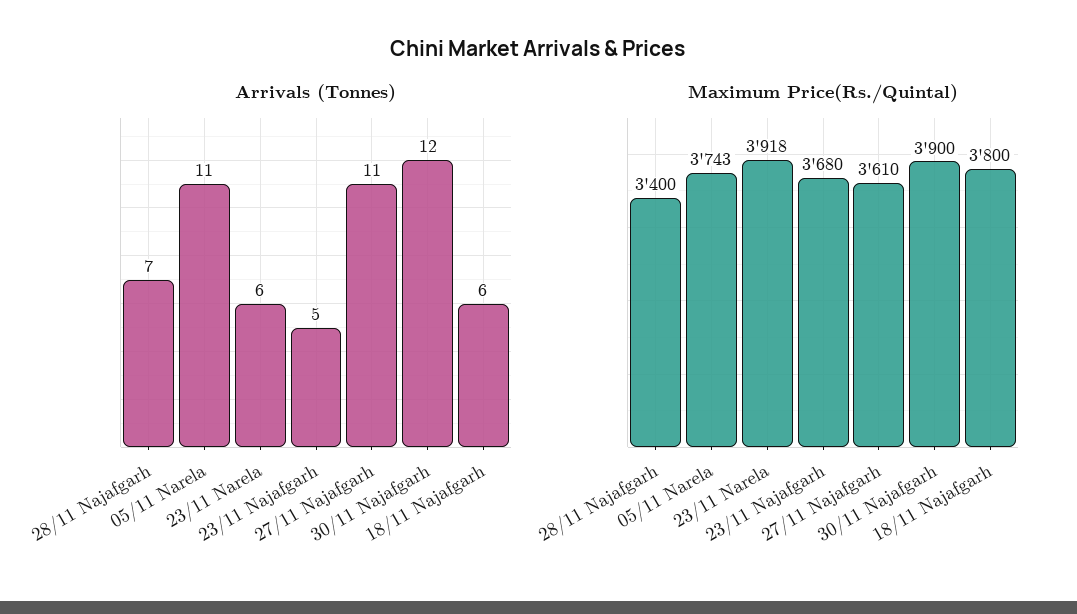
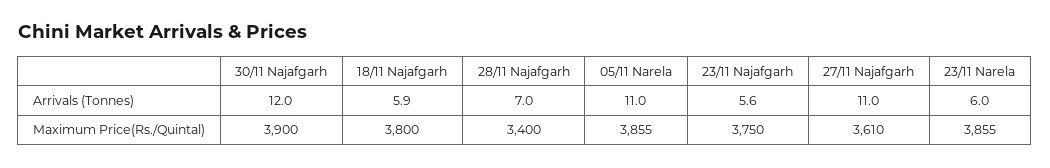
  {
    "Arrivals (Tonnes)": {
      "28/11 Najafgarh": 7,
      "05/11 Narela": 11,
      "23/11 Narela": 6,
-     "23/11 Najafgarh": 5,
+     "23/11 Najafgarh": 5.6,
      "27/11 Najafgarh": 11,
      "30/11 Najafgarh": 12,
-     "18/11 Najafgarh": 6
+     "18/11 Najafgarh": 5.9
    },
    "Maximum Price(Rs./Quintal)": {
      "28/11 Najafgarh": 3400,
-     "05/11 Narela": 3743,
+     "05/11 Narela": 3855,
-     "23/11 Narela": 3918,
+     "23/11 Narela": 3855,
-     "23/11 Najafgarh": 3680,
+     "23/11 Najafgarh": 3750,
      "27/11 Najafgarh": 3610,
      "30/11 Najafgarh": 3900,
      "18/11 Najafgarh": 3800
    }
  }

